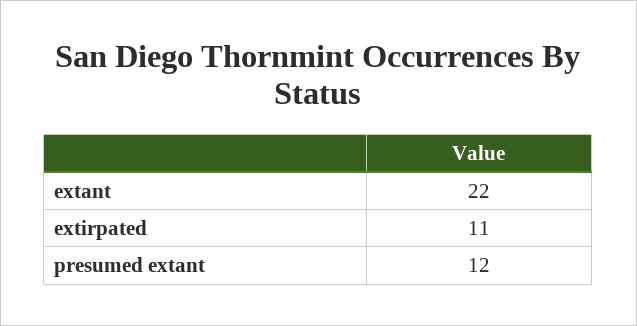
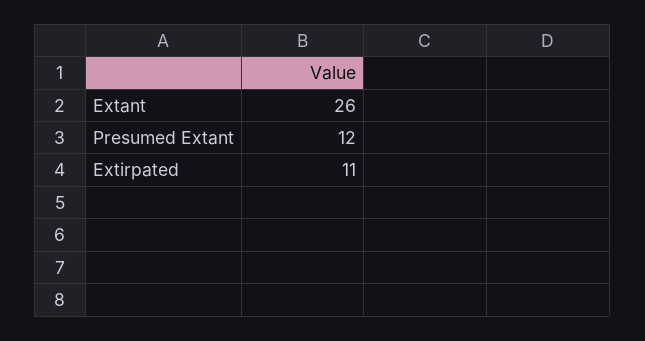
  {
-   "extant": 22,
+   "extant": 26,
    "extirpated": 11,
    "presumed extant": 12
  }

